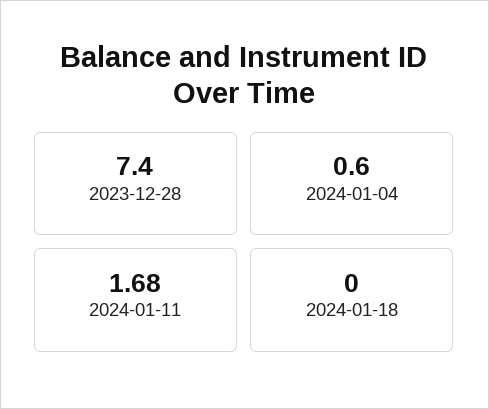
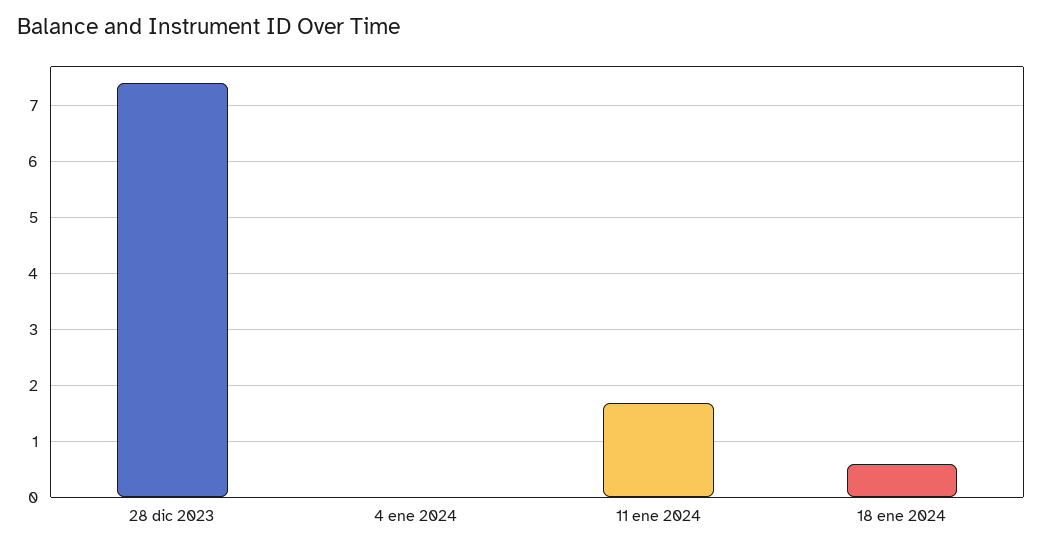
  {
    "2023-12-28": 7.4,
-   "2024-01-04": 0.6,
+   "2024-01-04": 0,
    "2024-01-11": 1.68,
-   "2024-01-18": 0
+   "2024-01-18": 0.6
  }

